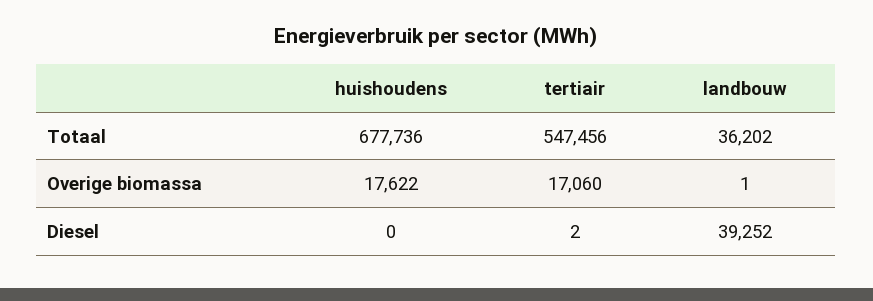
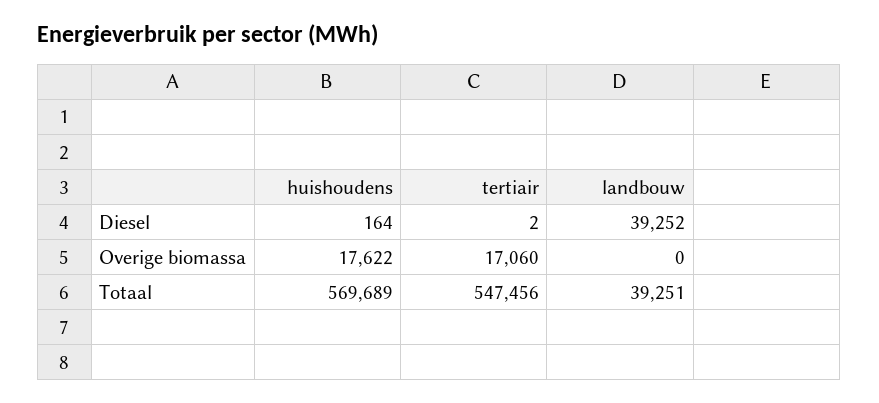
  {
    "huishoudens": {
-     "Totaal": 677736,
+     "Totaal": 569689,
      "Overige biomassa": 17622,
-     "Diesel": 0
+     "Diesel": 164
    },
    "tertiair": {
      "Totaal": 547456,
      "Overige biomassa": 17060,
      "Diesel": 2
    },
    "landbouw": {
-     "Totaal": 36202,
+     "Totaal": 39251,
-     "Overige biomassa": 1,
+     "Overige biomassa": 0,
      "Diesel": 39252
    }
  }

